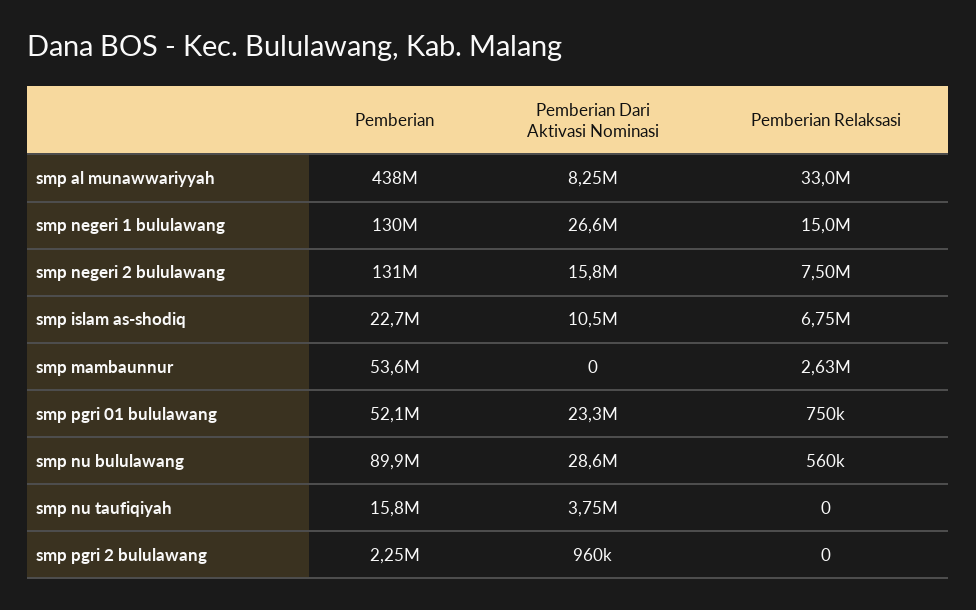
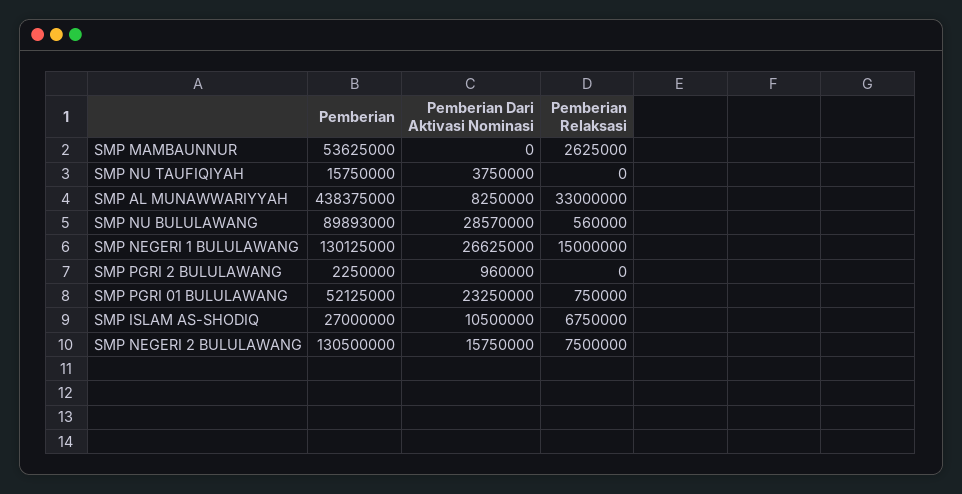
  {
    "Pemberian": {
      "smp al munawwariyyah": 438375000,
      "smp negeri 1 bululawang": 130125000,
      "smp negeri 2 bululawang": 130500000,
-     "smp islam as-shodiq": 22700000,
+     "smp islam as-shodiq": 27000000,
      "smp mambaunnur": 53625000,
      "smp pgri 01 bululawang": 52125000,
      "smp nu bululawang": 89893000,
      "smp nu taufiqiyah": 15750000,
      "smp pgri 2 bululawang": 2250000
    },
    "Pemberian Dari Aktivasi Nominasi": {
      "smp al munawwariyyah": 8250000,
      "smp negeri 1 bululawang": 26625000,
      "smp negeri 2 bululawang": 15750000,
      "smp islam as-shodiq": 10500000,
      "smp mambaunnur": 0,
      "smp pgri 01 bululawang": 23250000,
      "smp nu bululawang": 28570000,
      "smp nu taufiqiyah": 3750000,
      "smp pgri 2 bululawang": 960000
    },
    "Pemberian Relaksasi": {
      "smp al munawwariyyah": 33000000,
      "smp negeri 1 bululawang": 15000000,
      "smp negeri 2 bululawang": 7500000,
      "smp islam as-shodiq": 6750000,
      "smp mambaunnur": 2625000,
      "smp pgri 01 bululawang": 750000,
      "smp nu bululawang": 560000,
      "smp nu taufiqiyah": 0,
      "smp pgri 2 bululawang": 0
    }
  }

